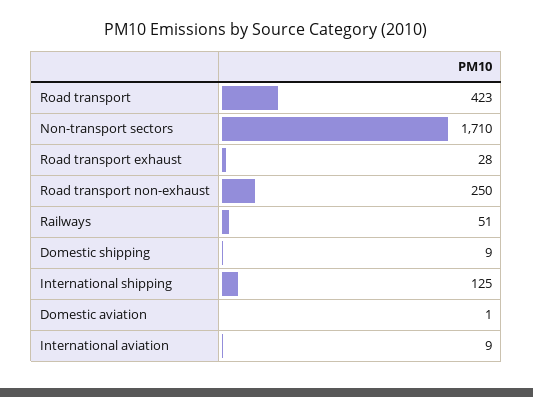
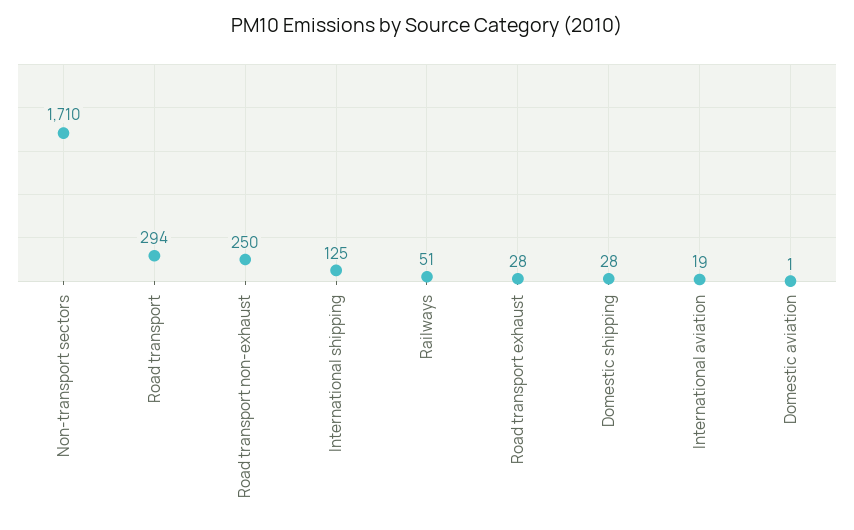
  {
-   "Road transport": 423,
+   "Road transport": 294,
    "Non-transport sectors": 1710,
    "Road transport exhaust": 28,
    "Road transport non-exhaust": 250,
    "Railways": 51,
-   "Domestic shipping": 9,
+   "Domestic shipping": 28,
    "International shipping": 125,
    "Domestic aviation": 1,
-   "International aviation": 9
+   "International aviation": 19
  }

